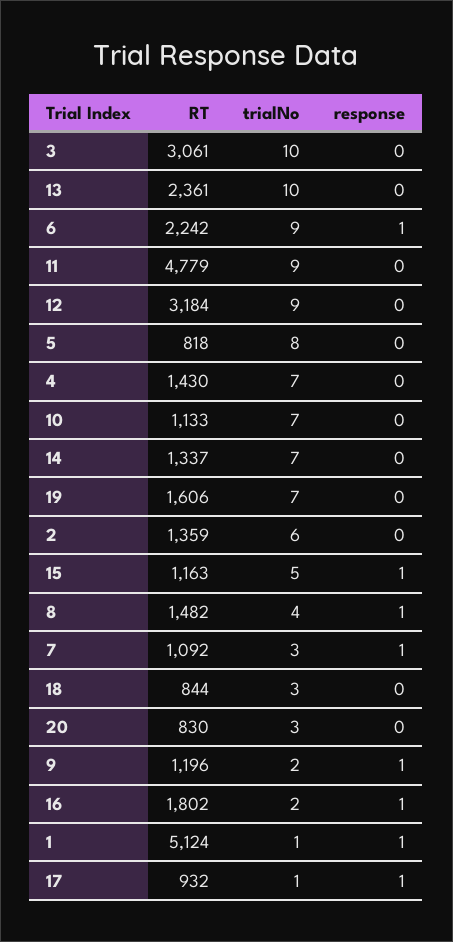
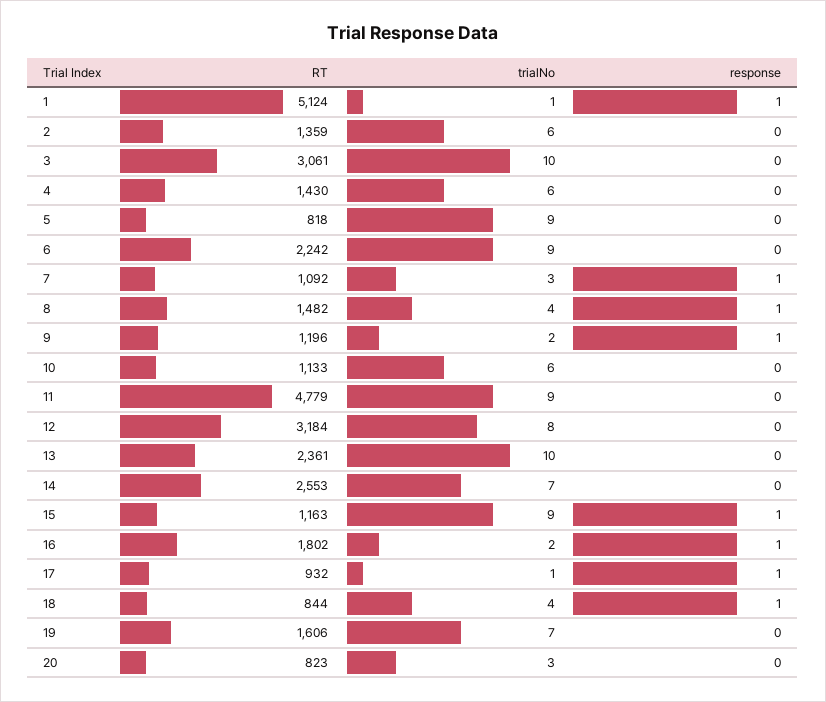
  {
    "RT": {
      "3": 3061,
      "13": 2361,
      "6": 2242,
      "11": 4779,
      "12": 3184,
      "5": 818,
      "4": 1430,
      "10": 1133,
-     "14": 1337,
+     "14": 2553,
      "19": 1606,
      "2": 1359,
      "15": 1163,
      "8": 1482,
      "7": 1092,
      "18": 844,
-     "20": 830,
+     "20": 823,
      "9": 1196,
      "16": 1802,
      "1": 5124,
      "17": 932
    },
    "trialNo": {
      "3": 10,
      "13": 10,
      "6": 9,
      "11": 9,
-     "12": 9,
+     "12": 8,
-     "5": 8,
+     "5": 9,
-     "4": 7,
+     "4": 6,
-     "10": 7,
+     "10": 6,
      "14": 7,
      "19": 7,
      "2": 6,
-     "15": 5,
+     "15": 9,
      "8": 4,
      "7": 3,
-     "18": 3,
+     "18": 4,
      "20": 3,
      "9": 2,
      "16": 2,
      "1": 1,
      "17": 1
    },
    "response": {
      "3": 0,
      "13": 0,
-     "6": 1,
+     "6": 0,
      "11": 0,
      "12": 0,
      "5": 0,
      "4": 0,
      "10": 0,
      "14": 0,
      "19": 0,
      "2": 0,
      "15": 1,
      "8": 1,
      "7": 1,
-     "18": 0,
+     "18": 1,
      "20": 0,
      "9": 1,
      "16": 1,
      "1": 1,
      "17": 1
    }
  }

